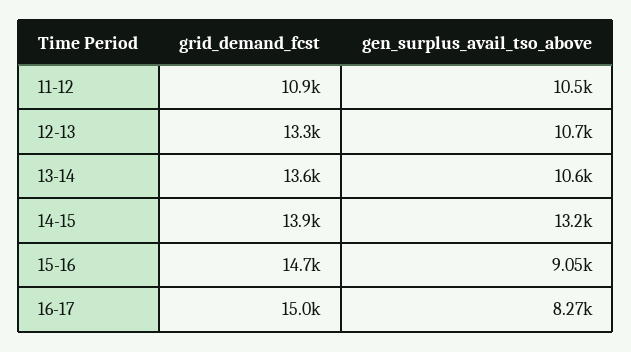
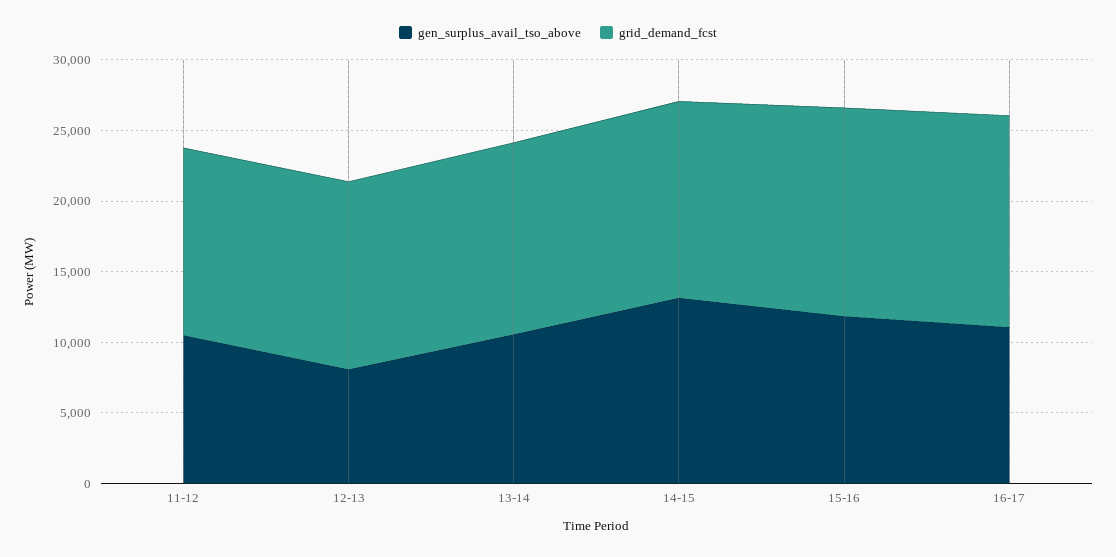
  {
    "grid_demand_fcst": {
-     "11-12": 10900,
+     "11-12": 13000,
      "12-13": 13300,
      "13-14": 13600,
      "14-15": 13900,
      "15-16": 14700,
      "16-17": 15000
    },
    "gen_surplus_avail_tso_above": {
      "11-12": 10500,
-     "12-13": 10700,
+     "12-13": 8000,
      "13-14": 10600,
      "14-15": 13200,
-     "15-16": 9050,
+     "15-16": 12000,
-     "16-17": 8270
+     "16-17": 11000
    }
  }

